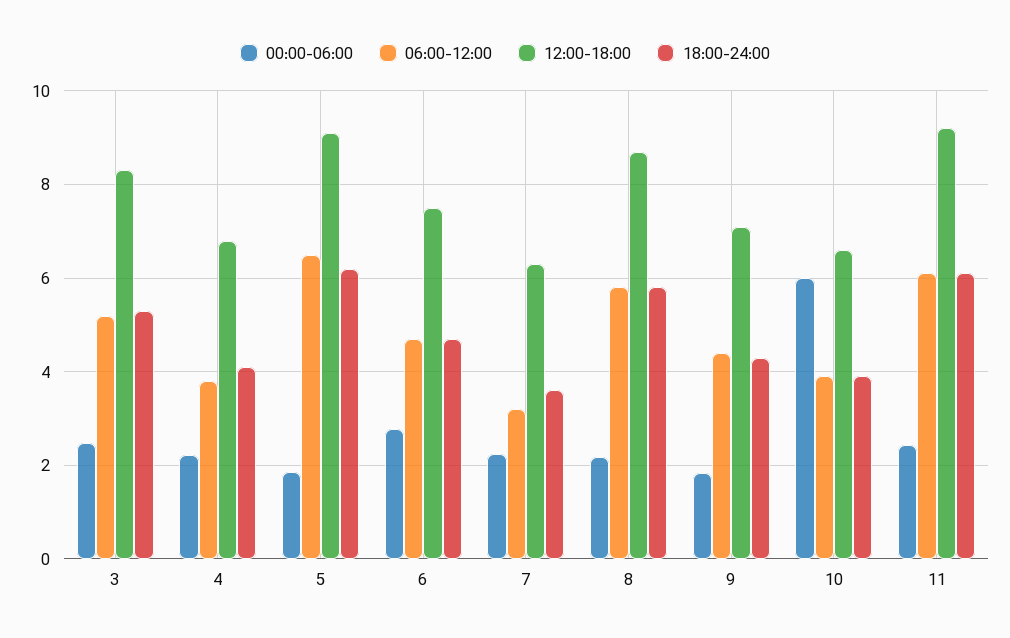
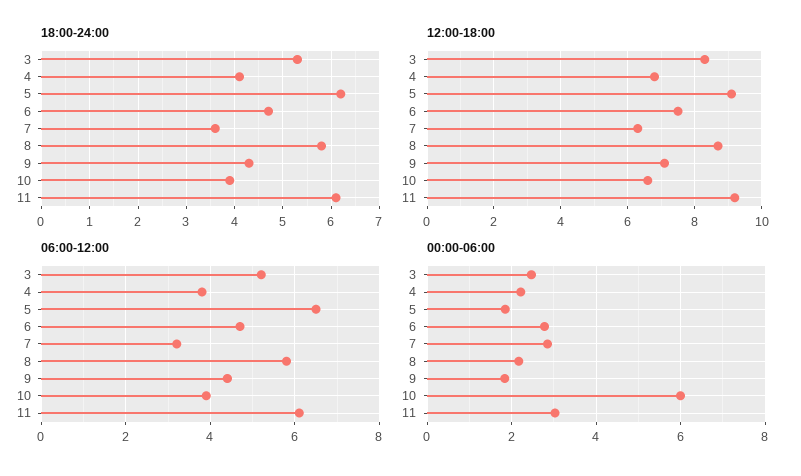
  {
    "00:00-06:00": {
      "3": 2.4,
      "4": 2.2,
      "5": 1.8,
      "6": 2.8,
-     "7": 2.2,
+     "7": 2.8,
      "8": 2.2,
      "9": 1.8,
      "10": 6,
-     "11": 2.4
+     "11": 3
    },
    "06:00-12:00": {
      "3": 5.2,
      "4": 3.8,
      "5": 6.6,
      "6": 4.8,
      "7": 3.2,
      "8": 5.8,
      "9": 4.4,
      "10": 4,
      "11": 6.2
    },
    "12:00-18:00": {
      "3": 8.4,
      "4": 6.8,
      "5": 9.2,
      "6": 7.6,
      "7": 6.4,
      "8": 8.8,
      "9": 7.2,
      "10": 6.6,
      "11": 9.2
    },
    "18:00-24:00": {
      "3": 5.4,
      "4": 4.2,
      "5": 6.2,
      "6": 4.8,
      "7": 3.6,
      "8": 5.8,
      "9": 4.4,
      "10": 4,
      "11": 6.2
    }
  }

